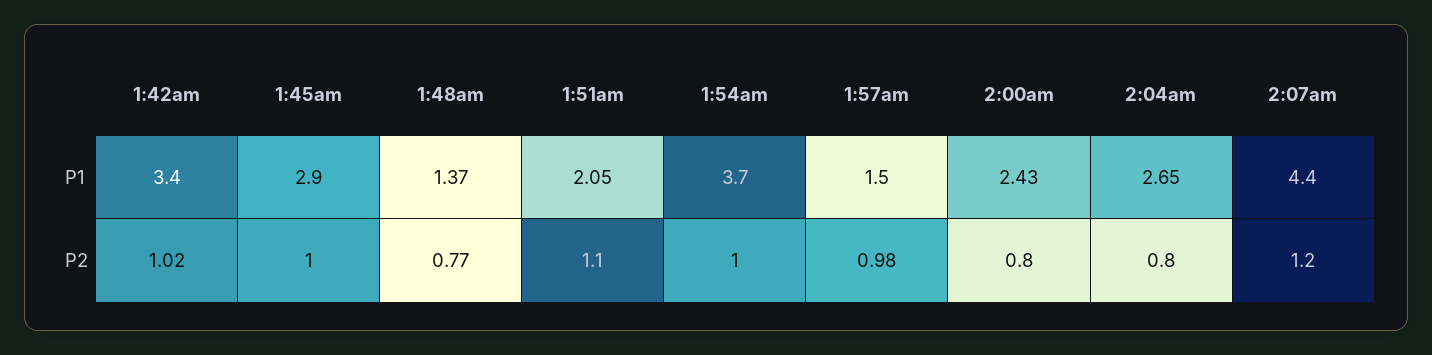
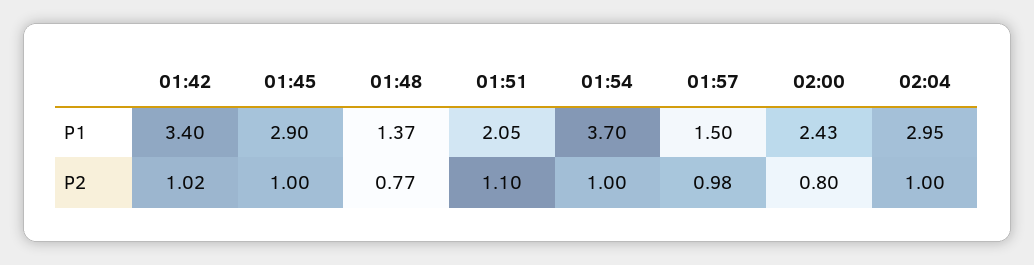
  {
    "1:42am": {
      "P1": 3.4,
      "P2": 1.02
    },
    "1:45am": {
      "P1": 2.9,
      "P2": 1
    },
    "1:48am": {
      "P1": 1.37,
      "P2": 0.77
    },
    "1:51am": {
      "P1": 2.05,
      "P2": 1.1
    },
    "1:54am": {
      "P1": 3.7,
      "P2": 1
    },
    "1:57am": {
      "P1": 1.5,
      "P2": 0.98
    },
    "2:00am": {
      "P1": 2.43,
      "P2": 0.8
    },
    "2:04am": {
-     "P1": 2.65,
+     "P1": 2.95,
-     "P2": 0.8
+     "P2": 1
-   },
+   }
-   "2:07am": {
-     "P1": 4.4,
-     "P2": 1.2
-   }
  }

